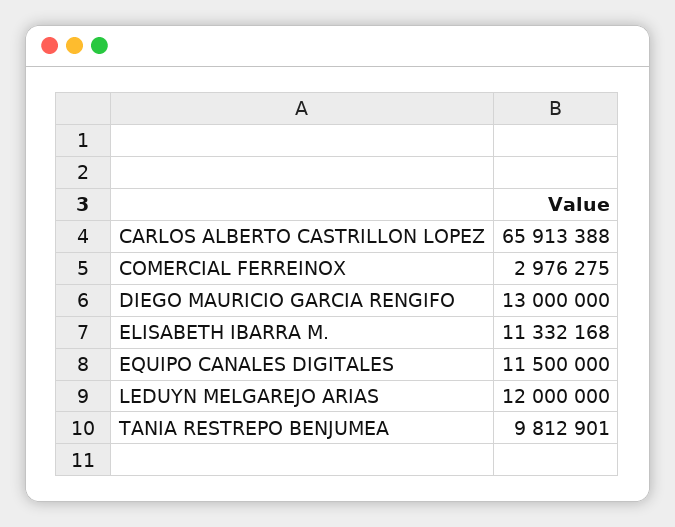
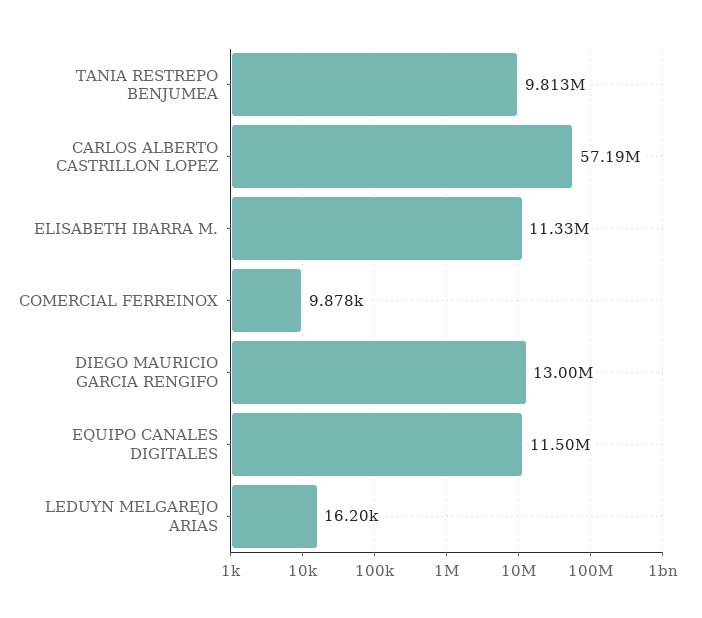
  {
-   "CARLOS ALBERTO CASTRILLON LOPEZ": 65913388,
+   "CARLOS ALBERTO CASTRILLON LOPEZ": 57190000,
-   "COMERCIAL FERREINOX": 2976275,
+   "COMERCIAL FERREINOX": 9878,
    "DIEGO MAURICIO GARCIA RENGIFO": 13000000,
    "ELISABETH IBARRA M.": 11332168,
    "EQUIPO CANALES DIGITALES": 11500000,
-   "LEDUYN MELGAREJO ARIAS": 12000000,
+   "LEDUYN MELGAREJO ARIAS": 16200,
    "TANIA RESTREPO BENJUMEA": 9812901
  }

